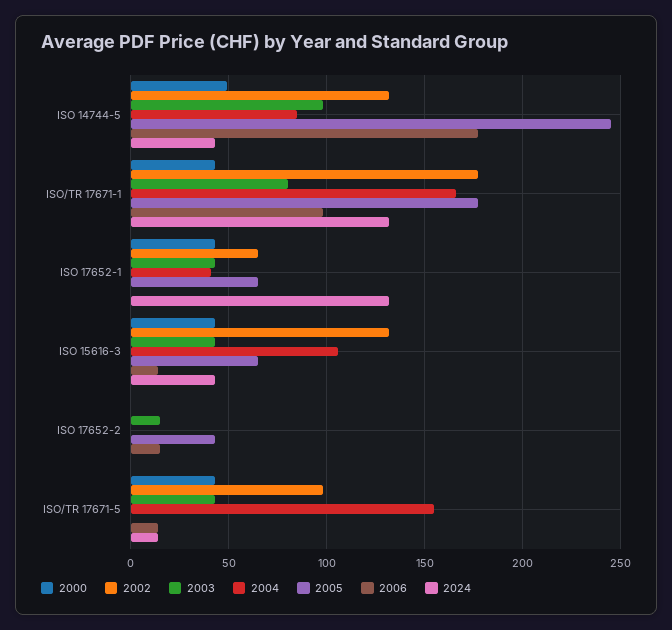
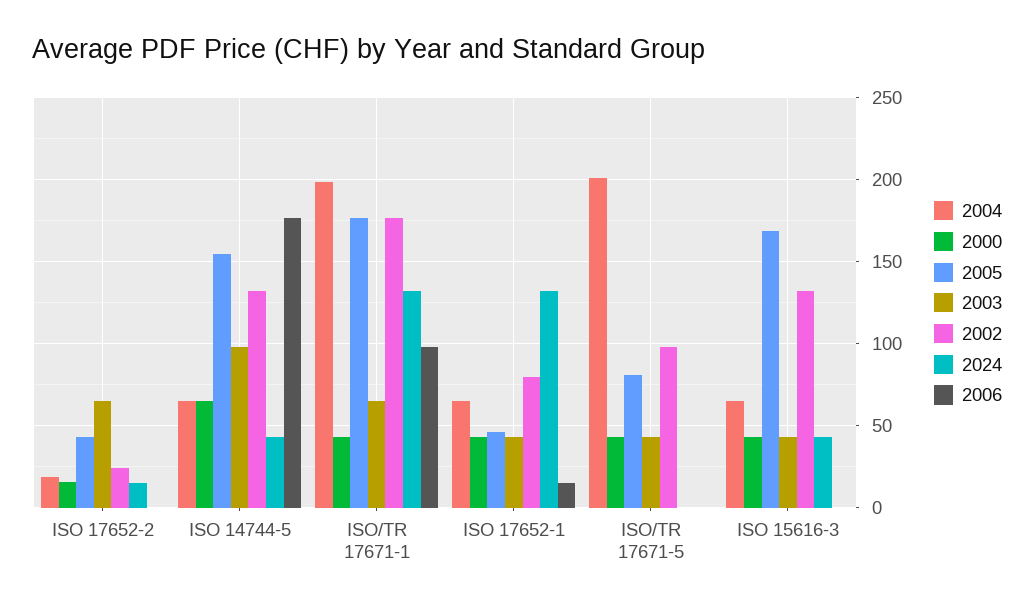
  {
    "2000": {
-     "ISO 14744-5": 50,
+     "ISO 14744-5": 65,
      "ISO/TR 17671-1": 45,
      "ISO 17652-1": 45,
      "ISO 15616-3": 45,
-     "ISO 17652-2": 0,
+     "ISO 17652-2": 15,
      "ISO/TR 17671-5": 45
    },
    "2002": {
      "ISO 14744-5": 130,
      "ISO/TR 17671-1": 175,
-     "ISO 17652-1": 65,
+     "ISO 17652-1": 80,
      "ISO 15616-3": 130,
-     "ISO 17652-2": 0,
+     "ISO 17652-2": 25,
      "ISO/TR 17671-5": 100
    },
    "2003": {
      "ISO 14744-5": 100,
-     "ISO/TR 17671-1": 80,
+     "ISO/TR 17671-1": 65,
      "ISO 17652-1": 45,
      "ISO 15616-3": 45,
-     "ISO 17652-2": 15,
+     "ISO 17652-2": 65,
      "ISO/TR 17671-5": 45
    },
    "2004": {
-     "ISO 14744-5": 85,
+     "ISO 14744-5": 65,
-     "ISO/TR 17671-1": 165,
+     "ISO/TR 17671-1": 200,
-     "ISO 17652-1": 40,
+     "ISO 17652-1": 65,
-     "ISO 15616-3": 105,
+     "ISO 15616-3": 65,
-     "ISO 17652-2": 0,
+     "ISO 17652-2": 20,
-     "ISO/TR 17671-5": 155
+     "ISO/TR 17671-5": 200
    },
    "2005": {
-     "ISO 14744-5": 245,
+     "ISO 14744-5": 155,
      "ISO/TR 17671-1": 175,
-     "ISO 17652-1": 65,
+     "ISO 17652-1": 45,
-     "ISO 15616-3": 65,
+     "ISO 15616-3": 170,
      "ISO 17652-2": 45,
-     "ISO/TR 17671-5": 0
+     "ISO/TR 17671-5": 80
    },
    "2006": {
      "ISO 14744-5": 175,
      "ISO/TR 17671-1": 100,
-     "ISO 17652-1": 0,
+     "ISO 17652-1": 15,
-     "ISO 15616-3": 15,
+     "ISO 15616-3": 0,
-     "ISO 17652-2": 15,
+     "ISO 17652-2": 0,
-     "ISO/TR 17671-5": 15
+     "ISO/TR 17671-5": 0
    },
    "2024": {
      "ISO 14744-5": 45,
      "ISO/TR 17671-1": 130,
      "ISO 17652-1": 130,
      "ISO 15616-3": 45,
-     "ISO 17652-2": 0,
+     "ISO 17652-2": 15,
-     "ISO/TR 17671-5": 15
+     "ISO/TR 17671-5": 0
    }
  }

